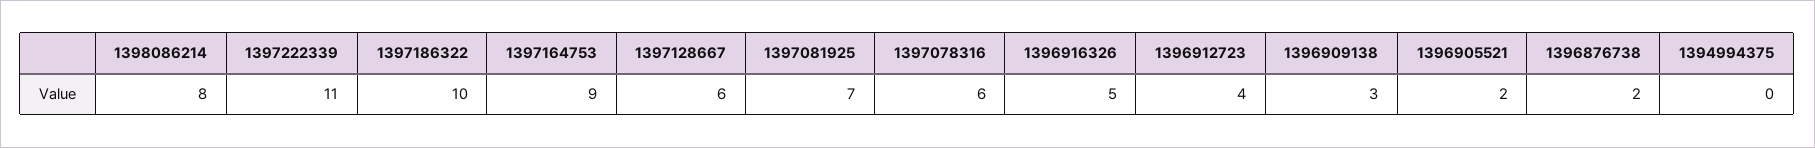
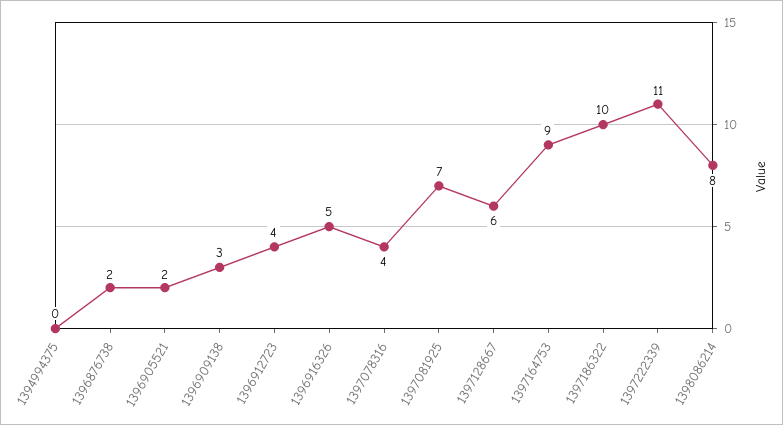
  {
    "1398086214": 8,
    "1397222339": 11,
    "1397186322": 10,
    "1397164753": 9,
    "1397128667": 6,
    "1397081925": 7,
-   "1397078316": 6,
+   "1397078316": 4,
    "1396916326": 5,
    "1396912723": 4,
    "1396909138": 3,
    "1396905521": 2,
    "1396876738": 2,
    "1394994375": 0
  }

